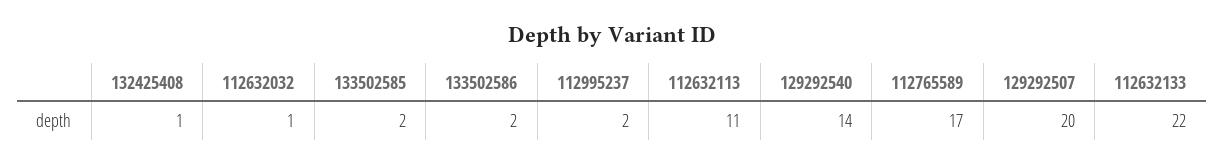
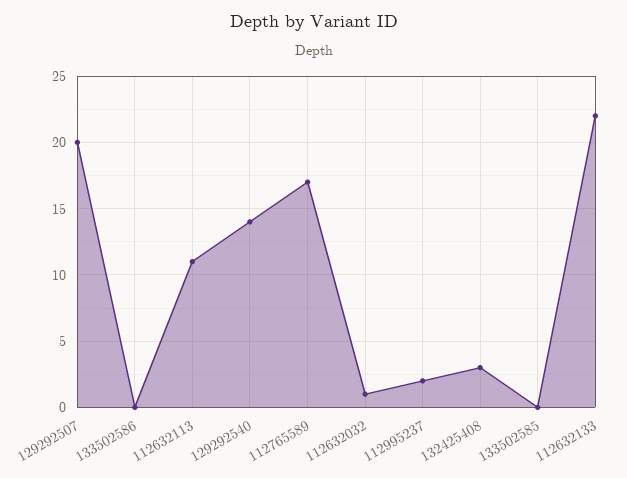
  {
-   "132425408": 1,
+   "132425408": 3,
    "112632032": 1,
-   "133502585": 2,
+   "133502585": 0,
-   "133502586": 2,
+   "133502586": 0,
    "112995237": 2,
    "112632113": 11,
    "129292540": 14,
    "112765589": 17,
    "129292507": 20,
    "112632133": 22
  }

